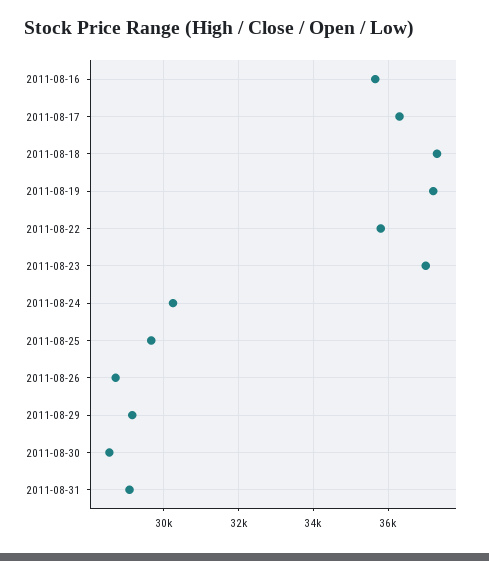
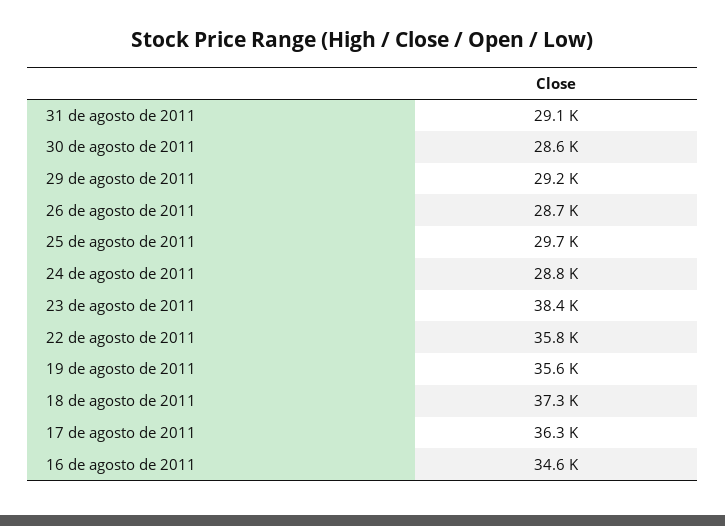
  {
-   "2011-08-16": 35600,
+   "2011-08-16": 34600,
    "2011-08-17": 36300,
    "2011-08-18": 37300,
-   "2011-08-19": 37200,
+   "2011-08-19": 35600,
    "2011-08-22": 35800,
-   "2011-08-23": 37000,
+   "2011-08-23": 38400,
-   "2011-08-24": 30200,
+   "2011-08-24": 28800,
    "2011-08-25": 29700,
    "2011-08-26": 28700,
    "2011-08-29": 29200,
    "2011-08-30": 28600,
    "2011-08-31": 29100
  }

